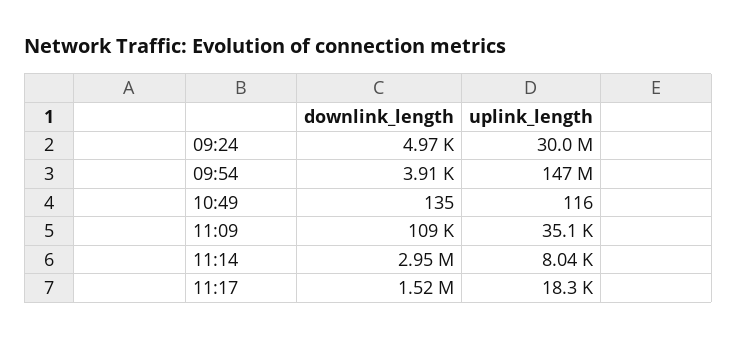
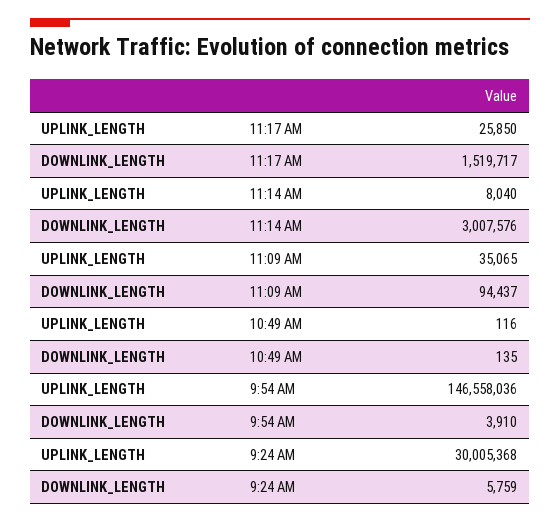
  {
    "downlink_length": {
-     "09:24": 4970,
+     "09:24": 5759,
      "09:54": 3910,
      "10:49": 135,
-     "11:09": 109000,
+     "11:09": 94437,
-     "11:14": 2950000,
+     "11:14": 3007576,
      "11:17": 1519717
    },
    "uplink_length": {
      "09:24": 30005368,
      "09:54": 146558036,
      "10:49": 116,
      "11:09": 35065,
      "11:14": 8040,
-     "11:17": 18300
+     "11:17": 25850
    }
  }

